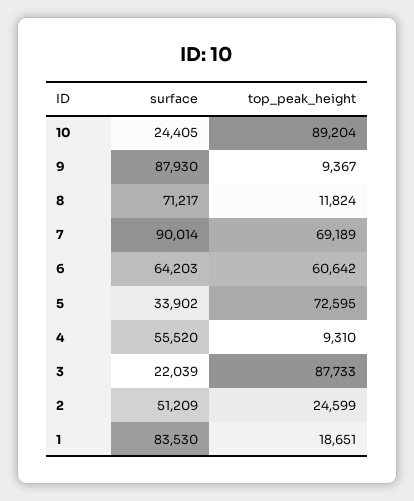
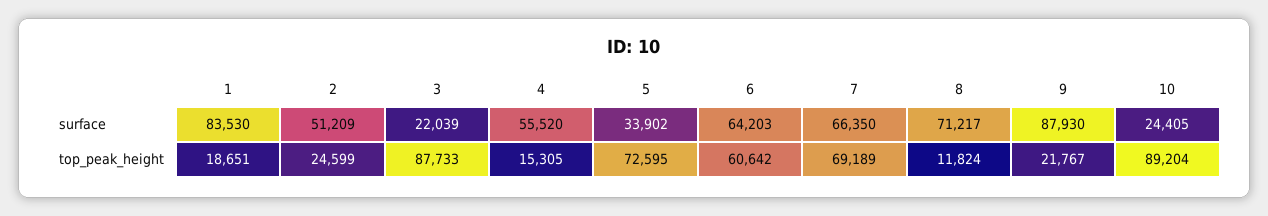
  {
    "surface": {
      "10": 24405,
      "9": 87930,
      "8": 71217,
-     "7": 90014,
+     "7": 66350,
      "6": 64203,
      "5": 33902,
      "4": 55520,
      "3": 22039,
      "2": 51209,
      "1": 83530
    },
    "top_peak_height": {
      "10": 89204,
-     "9": 9367,
+     "9": 21767,
      "8": 11824,
      "7": 69189,
      "6": 60642,
      "5": 72595,
-     "4": 9310,
+     "4": 15305,
      "3": 87733,
      "2": 24599,
      "1": 18651
    }
  }

